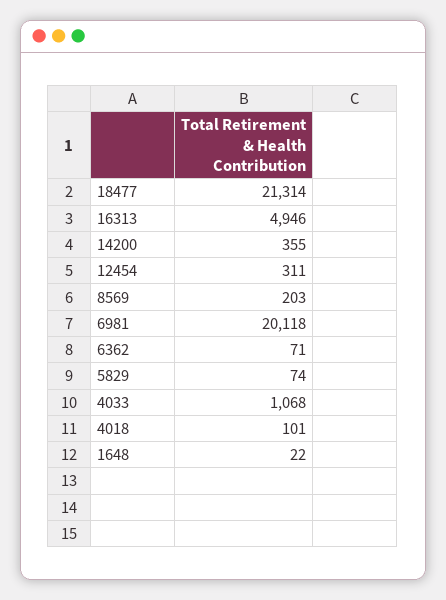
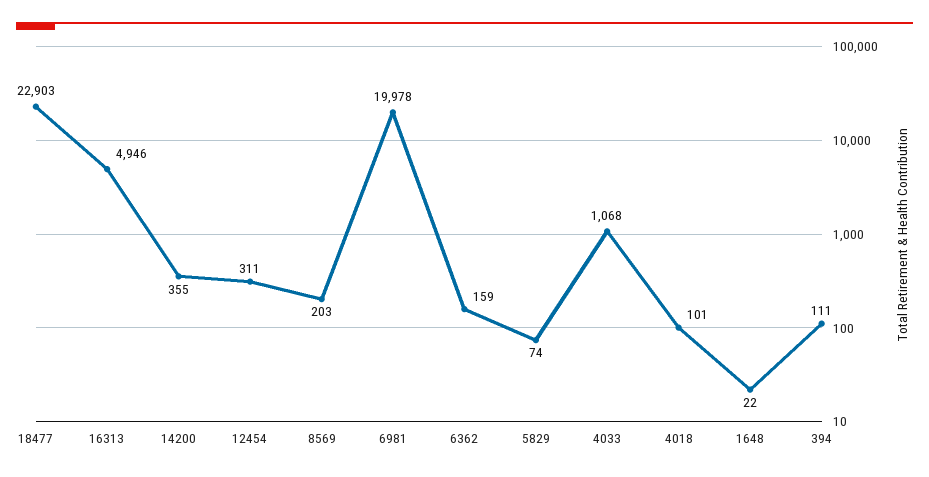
  {
-   "18477": 21314,
+   "18477": 22903,
    "16313": 4946,
    "14200": 355,
    "12454": 311,
    "8569": 203,
-   "6981": 20118,
+   "6981": 19978,
-   "6362": 71,
+   "6362": 159,
    "5829": 74,
    "4033": 1068,
    "4018": 101,
-   "1648": 22
+   "1648": 22,
+   "394": 111
  }

